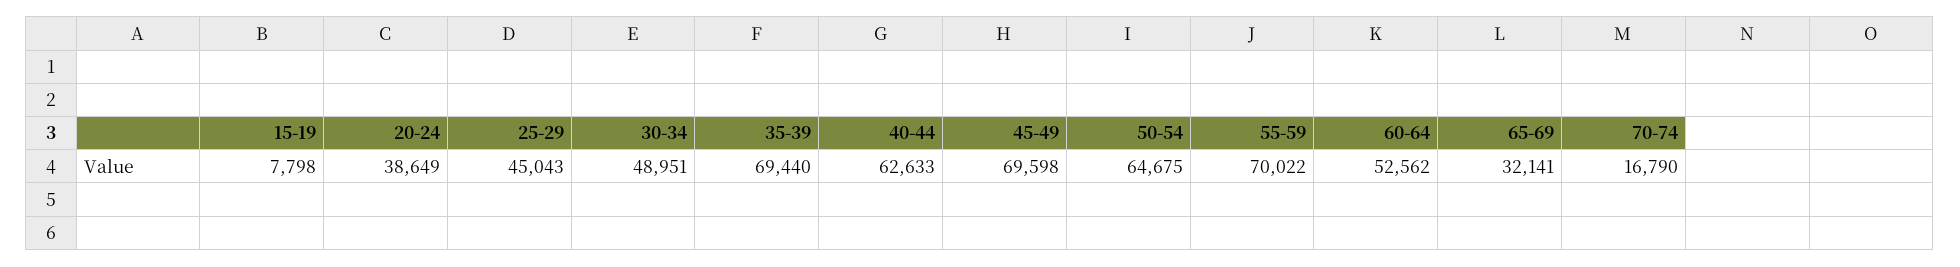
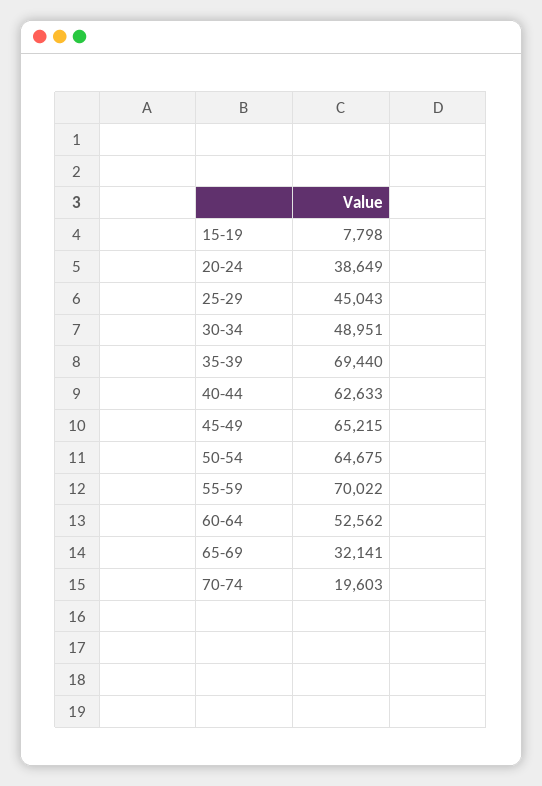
  {
    "15-19": 7798,
    "20-24": 38649,
    "25-29": 45043,
    "30-34": 48951,
    "35-39": 69440,
    "40-44": 62633,
-   "45-49": 69598,
+   "45-49": 65215,
    "50-54": 64675,
    "55-59": 70022,
    "60-64": 52562,
    "65-69": 32141,
-   "70-74": 16790
+   "70-74": 19603
  }

